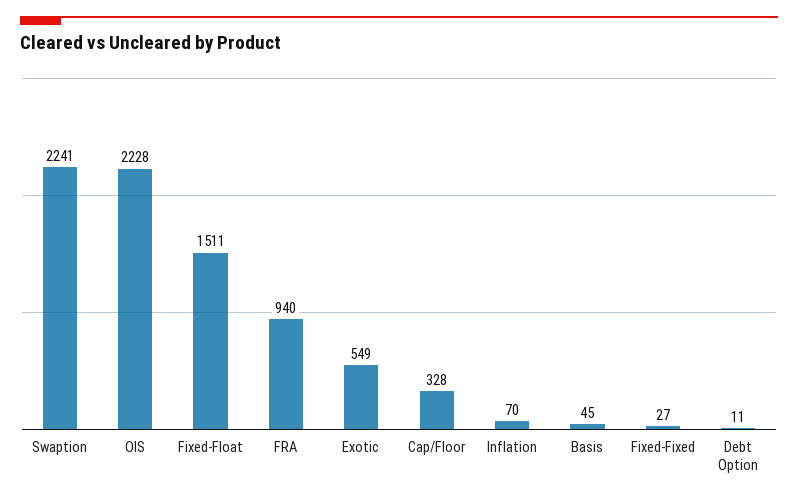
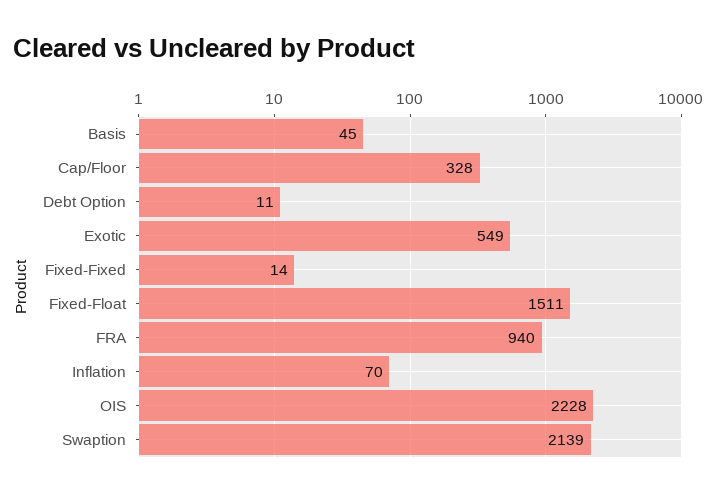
  {
-   "Swaption": 2241,
+   "Swaption": 2139,
    "OIS": 2228,
    "Fixed-Float": 1511,
    "FRA": 940,
    "Exotic": 549,
    "Cap/Floor": 328,
    "Inflation": 70,
    "Basis": 45,
-   "Fixed-Fixed": 27,
+   "Fixed-Fixed": 14,
    "Debt Option": 11
  }

